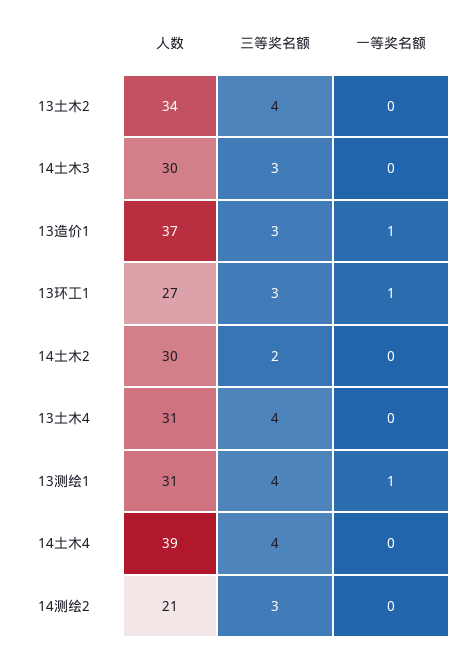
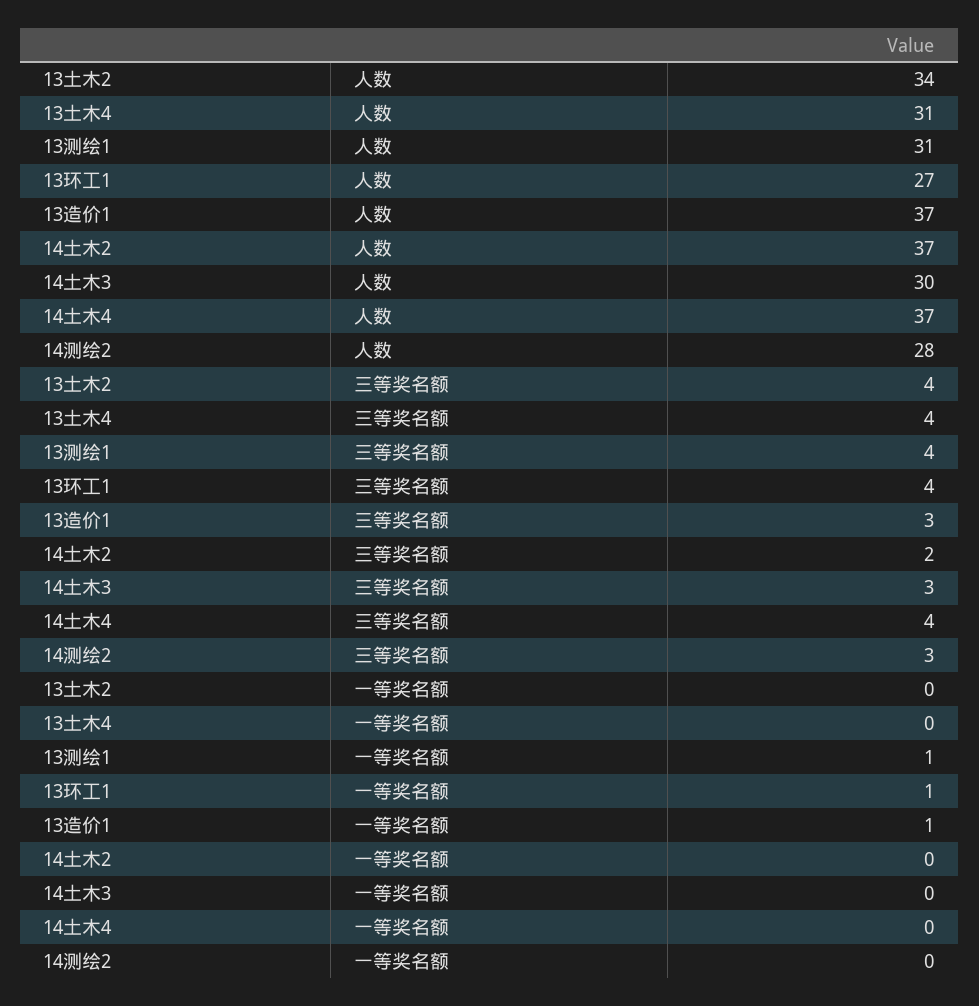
  {
    "人数": {
      "13土木2": 34,
      "14土木3": 30,
      "13造价1": 37,
      "13环工1": 27,
-     "14土木2": 30,
+     "14土木2": 37,
      "13土木4": 31,
      "13测绘1": 31,
-     "14土木4": 39,
+     "14土木4": 37,
-     "14测绘2": 21
+     "14测绘2": 28
    },
    "三等奖名额": {
      "13土木2": 4,
      "14土木3": 3,
      "13造价1": 3,
-     "13环工1": 3,
+     "13环工1": 4,
      "14土木2": 2,
      "13土木4": 4,
      "13测绘1": 4,
      "14土木4": 4,
      "14测绘2": 3
    },
    "一等奖名额": {
      "13土木2": 0,
      "14土木3": 0,
      "13造价1": 1,
      "13环工1": 1,
      "14土木2": 0,
      "13土木4": 0,
      "13测绘1": 1,
      "14土木4": 0,
      "14测绘2": 0
    }
  }

